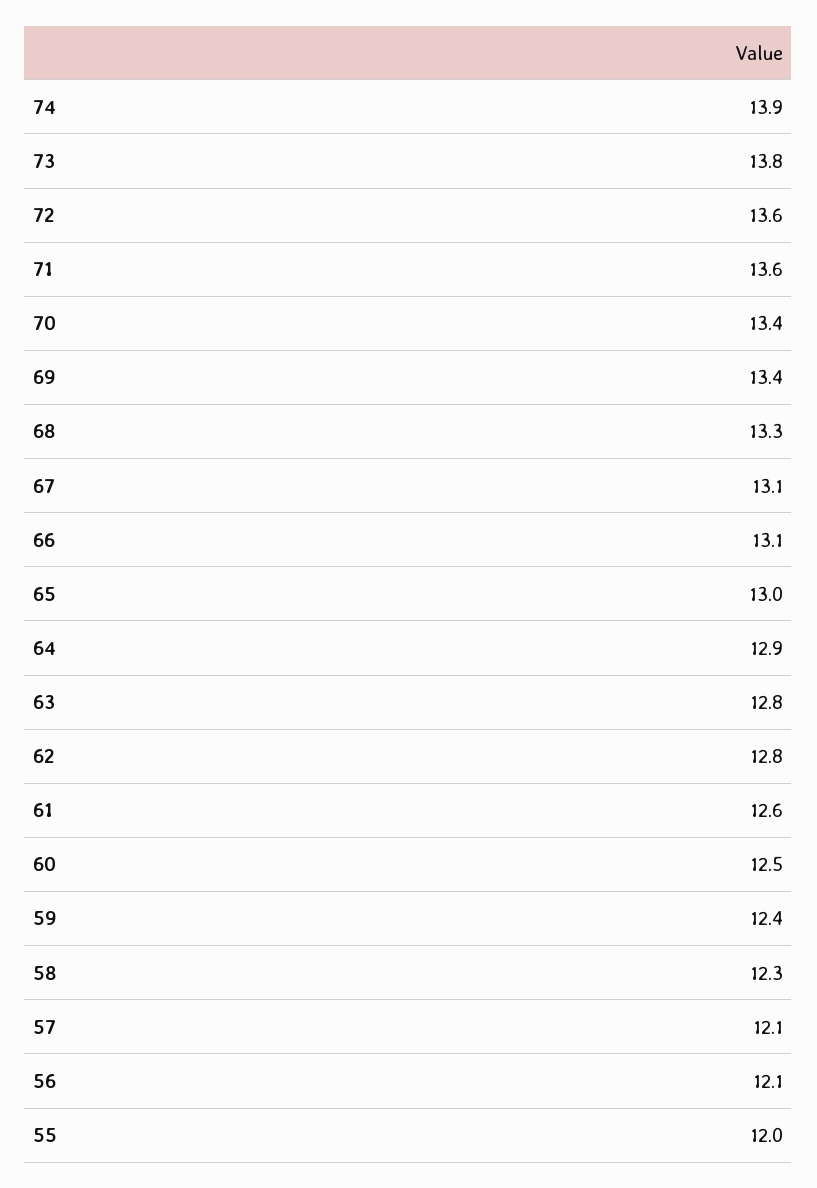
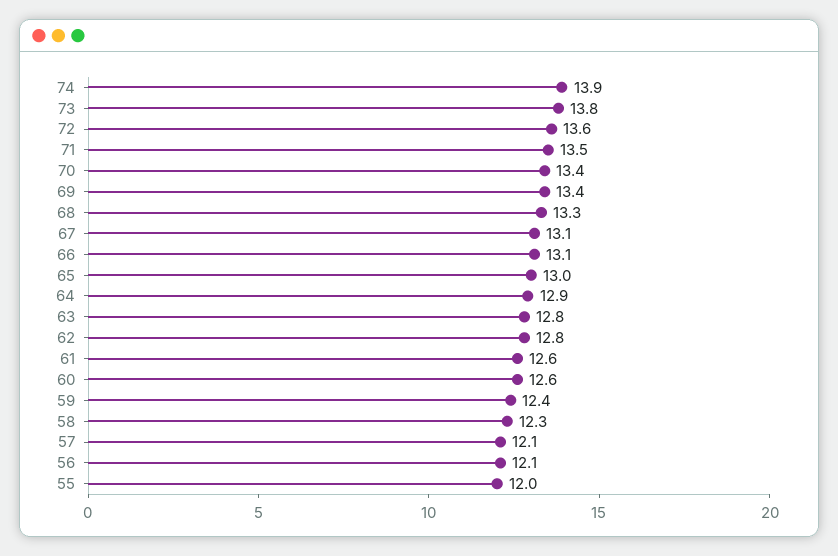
  {
    "74": 13.9,
    "73": 13.8,
    "72": 13.6,
-   "71": 13.6,
+   "71": 13.5,
    "70": 13.4,
    "69": 13.4,
    "68": 13.3,
    "67": 13.1,
    "66": 13.1,
    "65": 13,
    "64": 12.9,
    "63": 12.8,
    "62": 12.8,
    "61": 12.6,
-   "60": 12.5,
+   "60": 12.6,
    "59": 12.4,
    "58": 12.3,
    "57": 12.1,
    "56": 12.1,
    "55": 12
  }

